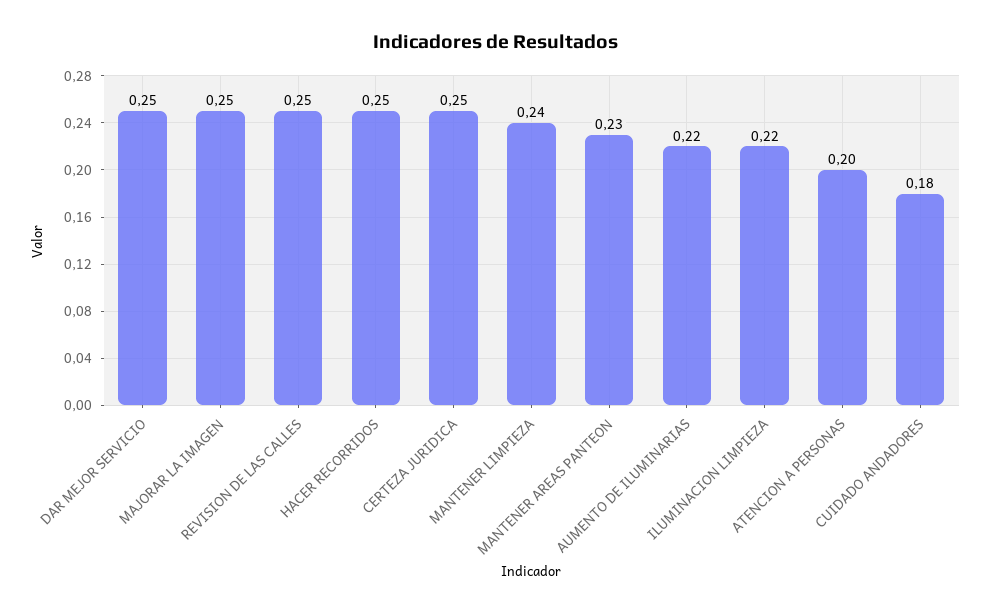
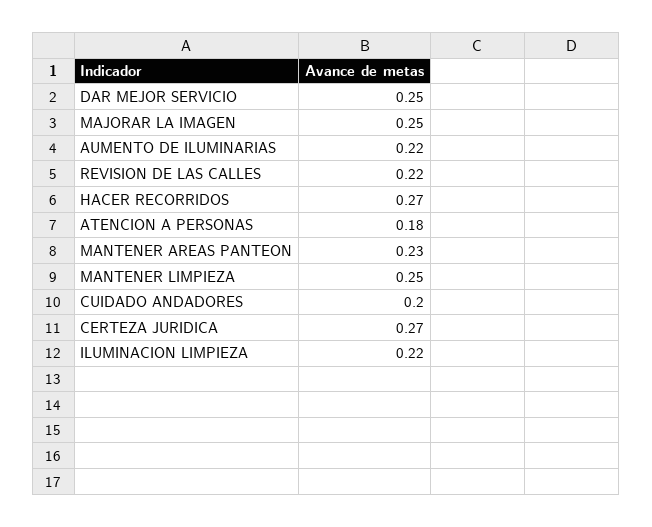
  {
    "DAR MEJOR SERVICIO": 0.25,
    "MAJORAR LA IMAGEN": 0.25,
-   "REVISION DE LAS CALLES": 0.25,
+   "REVISION DE LAS CALLES": 0.22,
-   "HACER RECORRIDOS": 0.25,
+   "HACER RECORRIDOS": 0.27,
-   "CERTEZA JURIDICA": 0.25,
+   "CERTEZA JURIDICA": 0.27,
-   "MANTENER LIMPIEZA": 0.24,
+   "MANTENER LIMPIEZA": 0.25,
    "MANTENER AREAS PANTEON": 0.23,
    "AUMENTO DE ILUMINARIAS": 0.22,
    "ILUMINACION LIMPIEZA": 0.22,
-   "ATENCION A PERSONAS": 0.2,
+   "ATENCION A PERSONAS": 0.18,
-   "CUIDADO ANDADORES": 0.18
+   "CUIDADO ANDADORES": 0.2
  }

